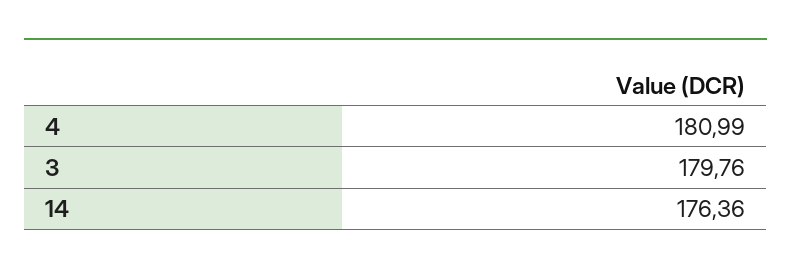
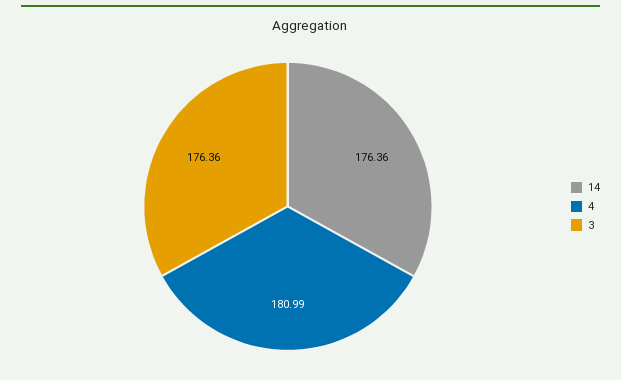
  {
    "4": 180.99,
-   "3": 179.76,
+   "3": 176.36,
    "14": 176.36
  }

